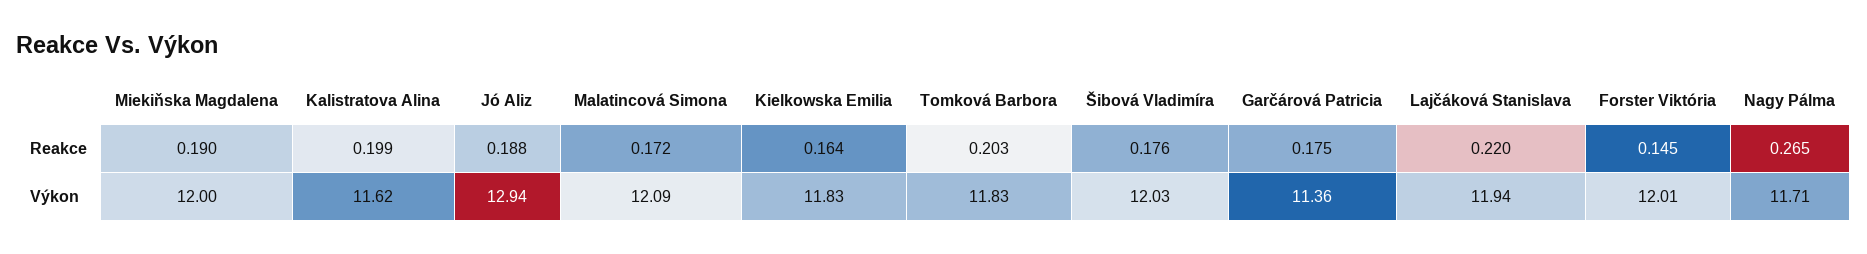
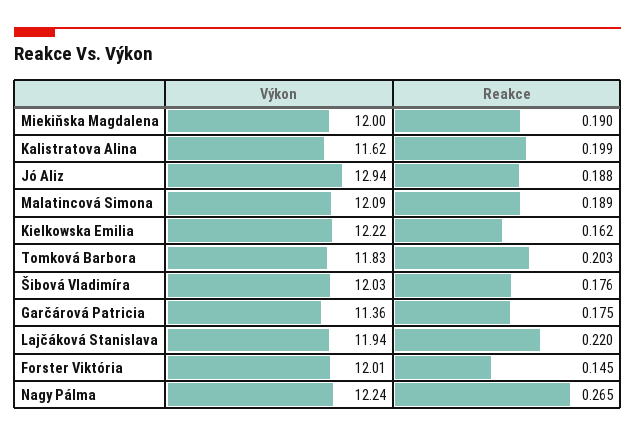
  {
    "Miekiňska Magdalena": {
      "Reakce": 0.19,
      "Výkon": 12
    },
    "Kalistratova Alina": {
      "Reakce": 0.199,
      "Výkon": 11.62
    },
    "Jó Aliz": {
      "Reakce": 0.188,
      "Výkon": 12.94
    },
    "Malatincová Simona": {
-     "Reakce": 0.172,
+     "Reakce": 0.189,
      "Výkon": 12.09
    },
    "Kielkowska Emilia": {
-     "Reakce": 0.164,
+     "Reakce": 0.162,
-     "Výkon": 11.83
+     "Výkon": 12.22
    },
    "Tomková Barbora": {
      "Reakce": 0.203,
      "Výkon": 11.83
    },
    "Šibová Vladimíra": {
      "Reakce": 0.176,
      "Výkon": 12.03
    },
    "Garčárová Patricia": {
      "Reakce": 0.175,
      "Výkon": 11.36
    },
    "Lajčáková Stanislava": {
      "Reakce": 0.22,
      "Výkon": 11.94
    },
    "Forster Viktória": {
      "Reakce": 0.145,
      "Výkon": 12.01
    },
    "Nagy Pálma": {
      "Reakce": 0.265,
-     "Výkon": 11.71
+     "Výkon": 12.24
    }
  }

